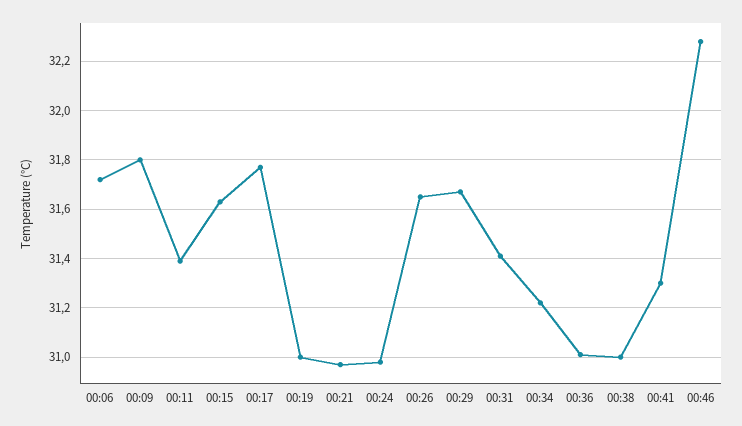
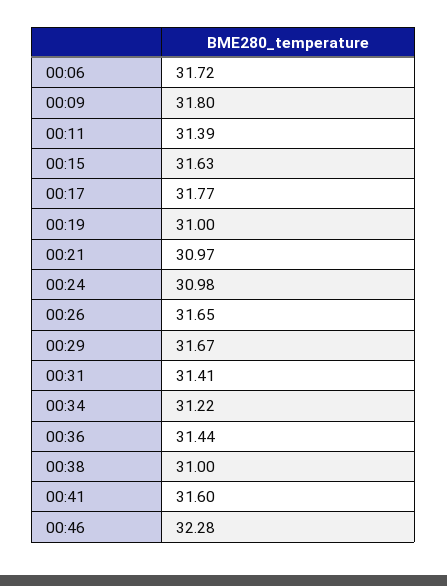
  {
    "00:06": 31.72,
    "00:09": 31.8,
    "00:11": 31.39,
    "00:15": 31.63,
    "00:17": 31.77,
    "00:19": 31,
    "00:21": 30.97,
    "00:24": 30.98,
    "00:26": 31.65,
    "00:29": 31.67,
    "00:31": 31.41,
    "00:34": 31.22,
-   "00:36": 31,
+   "00:36": 31.44,
    "00:38": 31,
-   "00:41": 31.3,
+   "00:41": 31.6,
    "00:46": 32.28
  }

